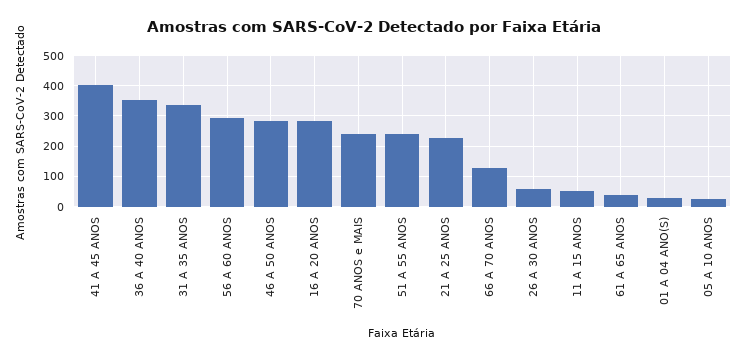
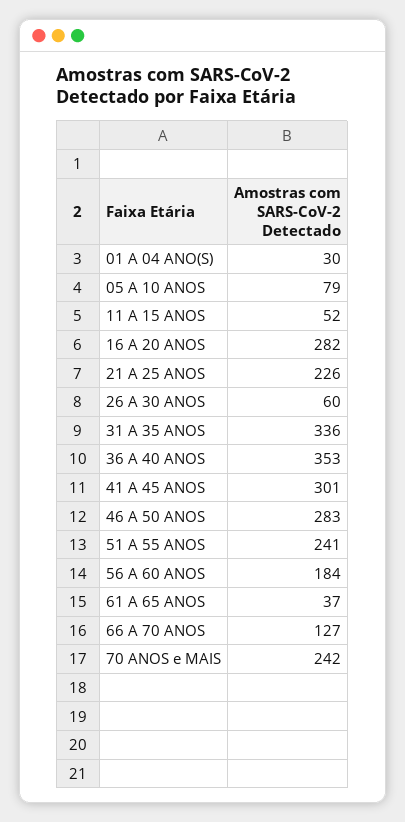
  {
-   "41 A 45 ANOS": 400,
+   "41 A 45 ANOS": 301,
    "36 A 40 ANOS": 353,
    "31 A 35 ANOS": 336,
-   "56 A 60 ANOS": 300,
+   "56 A 60 ANOS": 184,
    "46 A 50 ANOS": 283,
    "16 A 20 ANOS": 282,
    "70 ANOS e MAIS": 242,
    "51 A 55 ANOS": 241,
    "21 A 25 ANOS": 226,
    "66 A 70 ANOS": 127,
    "26 A 30 ANOS": 60,
    "11 A 15 ANOS": 52,
    "61 A 65 ANOS": 37,
    "01 A 04 ANO(S)": 30,
-   "05 A 10 ANOS": 20
+   "05 A 10 ANOS": 79
  }

